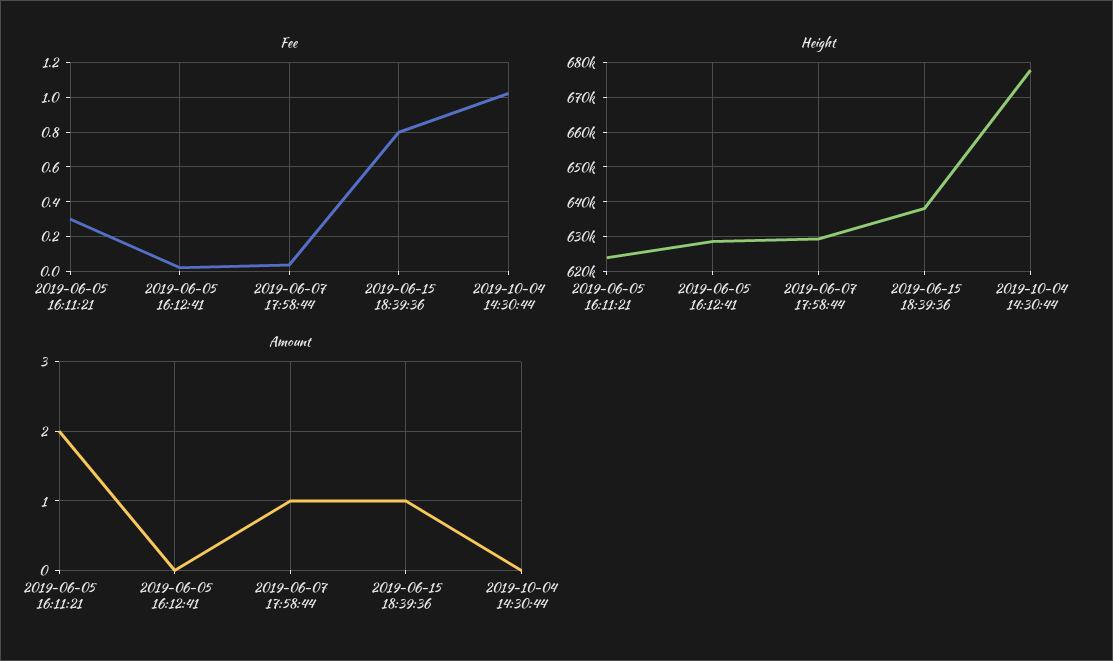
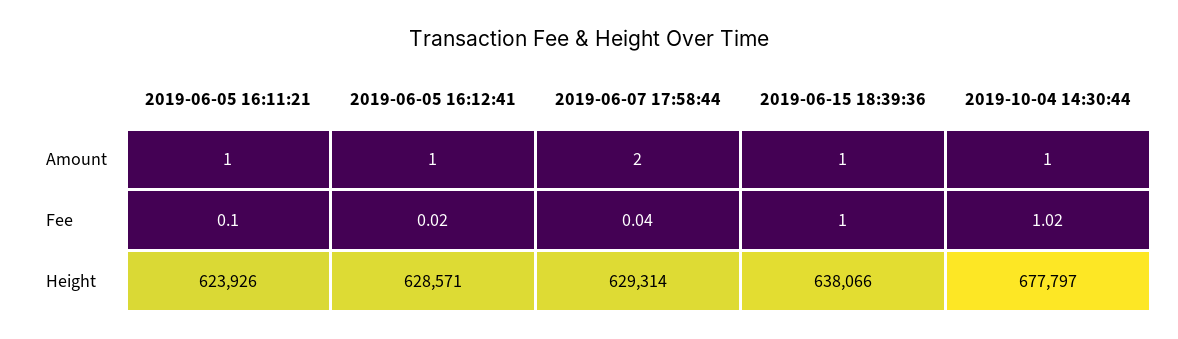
  {
    "Fee": {
-     "2019-06-05 16:11:21": 0.3,
+     "2019-06-05 16:11:21": 0.1,
      "2019-06-05 16:12:41": 0.02,
      "2019-06-07 17:58:44": 0.04,
-     "2019-06-15 18:39:36": 0.8,
+     "2019-06-15 18:39:36": 1,
      "2019-10-04 14:30:44": 1.02
    },
    "Height": {
      "2019-06-05 16:11:21": 623926,
      "2019-06-05 16:12:41": 628571,
      "2019-06-07 17:58:44": 629314,
      "2019-06-15 18:39:36": 638066,
      "2019-10-04 14:30:44": 677797
    },
    "Amount": {
-     "2019-06-05 16:11:21": 2,
+     "2019-06-05 16:11:21": 1,
-     "2019-06-05 16:12:41": 0,
+     "2019-06-05 16:12:41": 1,
-     "2019-06-07 17:58:44": 1,
+     "2019-06-07 17:58:44": 2,
      "2019-06-15 18:39:36": 1,
-     "2019-10-04 14:30:44": 0
+     "2019-10-04 14:30:44": 1
    }
  }

